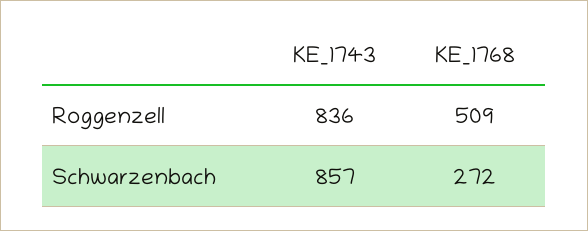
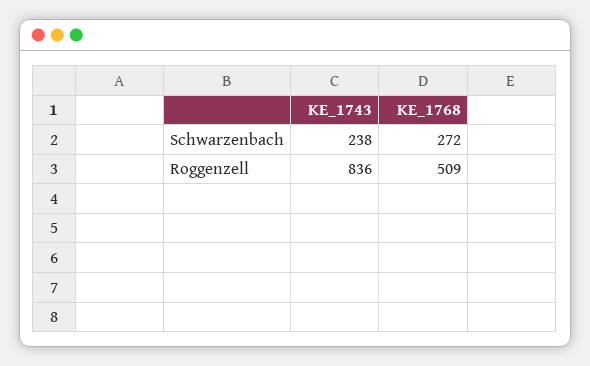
  {
    "KE_1743": {
      "Roggenzell": 836,
-     "Schwarzenbach": 857
+     "Schwarzenbach": 238
    },
    "KE_1768": {
      "Roggenzell": 509,
      "Schwarzenbach": 272
    }
  }

